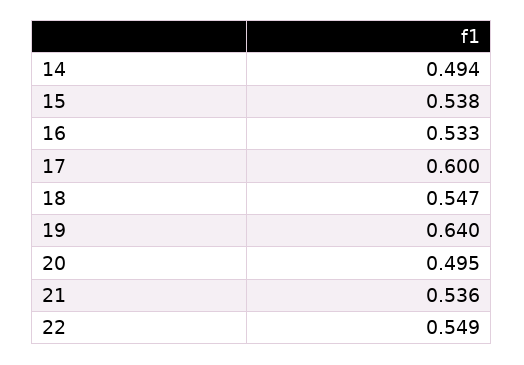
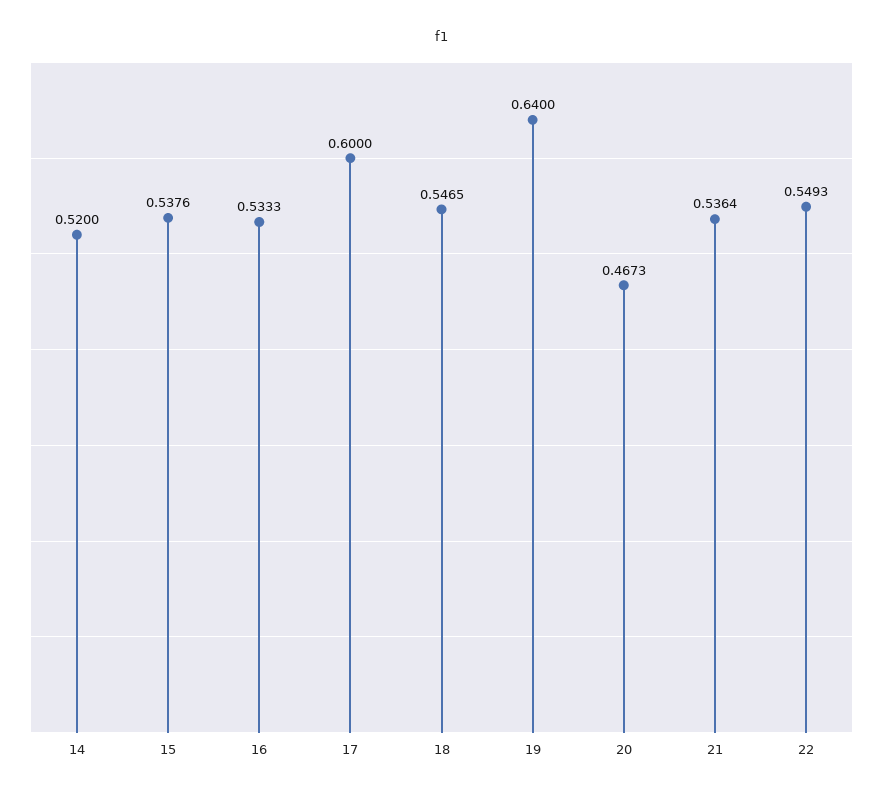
  {
-   "14": 0.494,
+   "14": 0.52,
    "15": 0.5376,
    "16": 0.5333,
    "17": 0.6,
    "18": 0.5465,
    "19": 0.64,
-   "20": 0.495,
+   "20": 0.4673,
    "21": 0.5364,
    "22": 0.5493
  }

